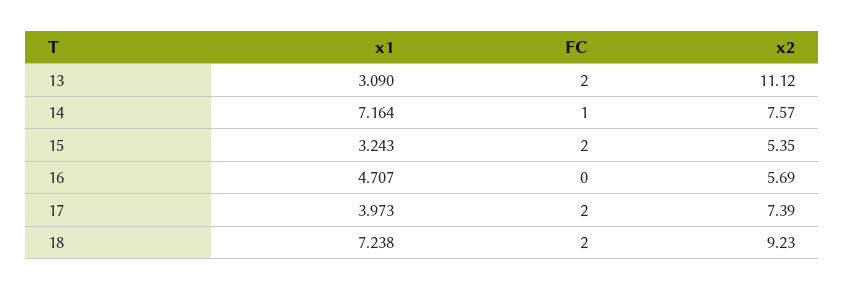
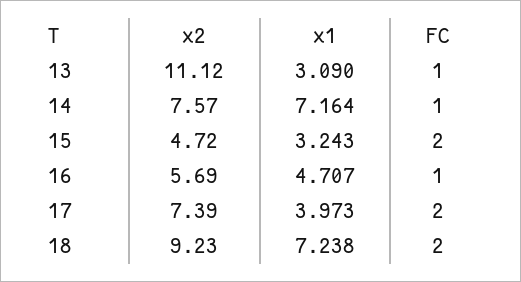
  {
    "x1": {
      "13": 3.09,
      "14": 7.164,
      "15": 3.243,
      "16": 4.707,
      "17": 3.973,
      "18": 7.238
    },
    "FC": {
-     "13": 2,
+     "13": 1,
      "14": 1,
      "15": 2,
-     "16": 0,
+     "16": 1,
      "17": 2,
      "18": 2
    },
    "x2": {
      "13": 11.12,
      "14": 7.57,
-     "15": 5.35,
+     "15": 4.72,
      "16": 5.69,
      "17": 7.39,
      "18": 9.23
    }
  }

